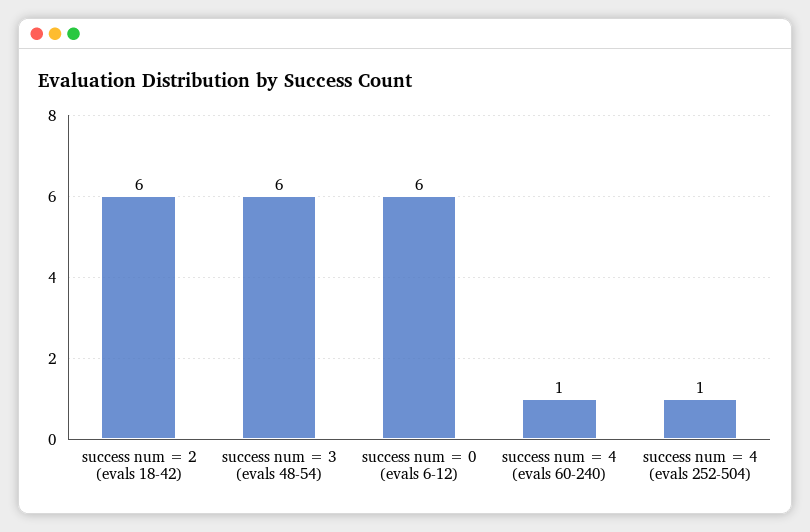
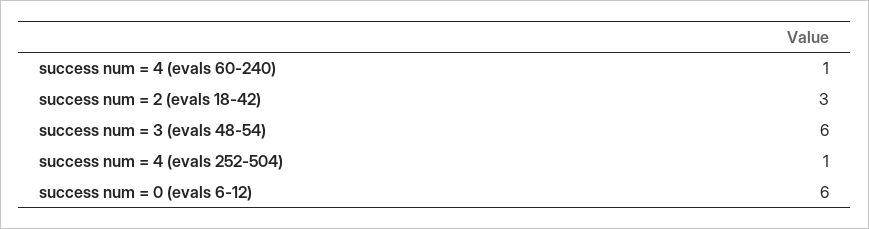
  {
-   "success num = 2 (evals 18-42)": 6,
+   "success num = 2 (evals 18-42)": 3,
    "success num = 3 (evals 48-54)": 6,
    "success num = 0 (evals 6-12)": 6,
    "success num = 4 (evals 60-240)": 1,
    "success num = 4 (evals 252-504)": 1
  }

